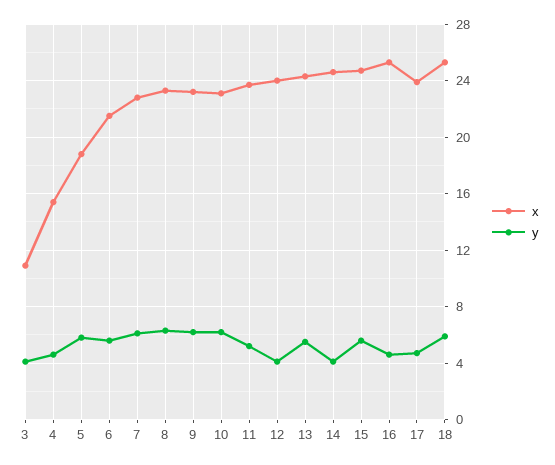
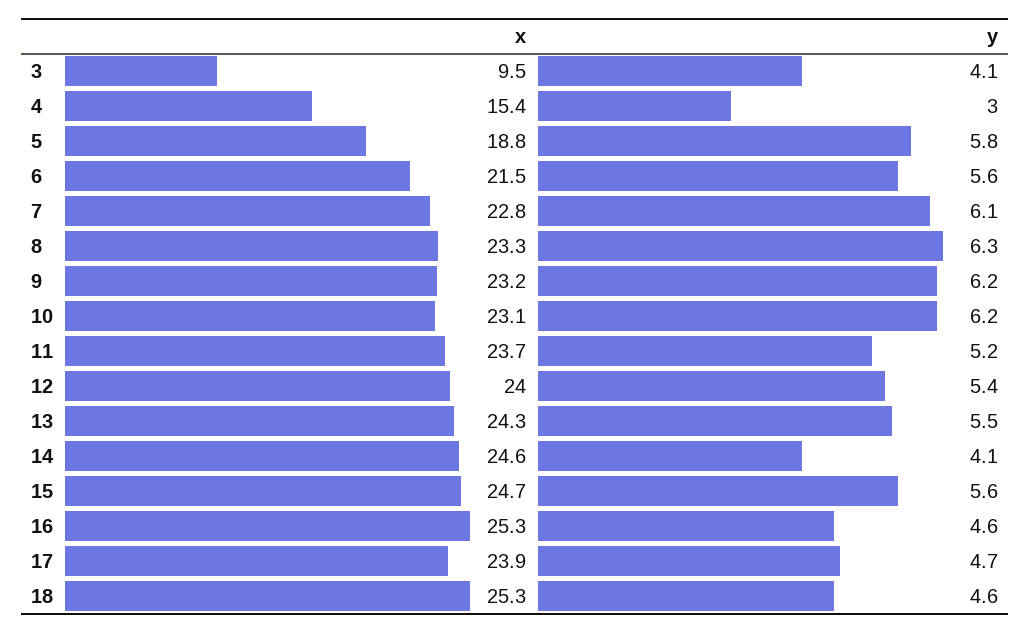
  {
    "x": {
-     "3": 11,
+     "3": 9.5,
      "4": 15.4,
      "5": 18.8,
      "6": 21.5,
      "7": 22.8,
      "8": 23.3,
      "9": 23.2,
      "10": 23.1,
      "11": 23.7,
      "12": 24,
      "13": 24.3,
      "14": 24.6,
      "15": 24.7,
      "16": 25.3,
      "17": 23.9,
      "18": 25.3
    },
    "y": {
      "3": 4.1,
-     "4": 4.5,
+     "4": 3,
      "5": 5.8,
      "6": 5.6,
      "7": 6.1,
      "8": 6.3,
      "9": 6.2,
      "10": 6.2,
      "11": 5.2,
-     "12": 4,
+     "12": 5.4,
      "13": 5.5,
      "14": 4.1,
      "15": 5.6,
      "16": 4.6,
      "17": 4.7,
-     "18": 6
+     "18": 4.6
    }
  }

